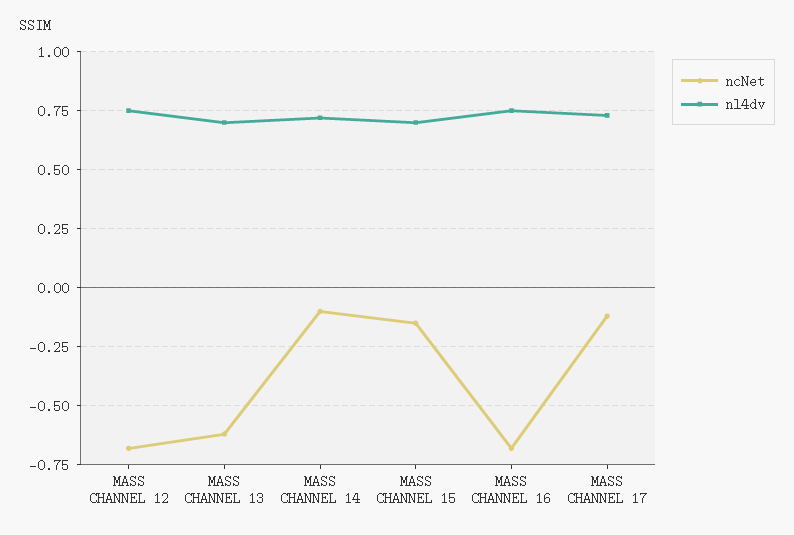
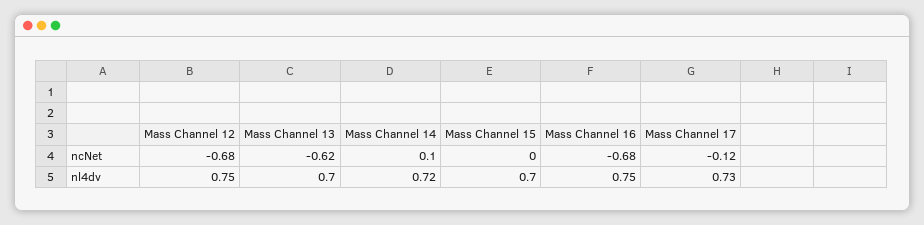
  {
    "ncNet": {
      "MASS CHANNEL 12": -0.68,
      "MASS CHANNEL 13": -0.62,
-     "MASS CHANNEL 14": -0.1,
+     "MASS CHANNEL 14": 0.1,
-     "MASS CHANNEL 15": -0.15,
+     "MASS CHANNEL 15": 0,
      "MASS CHANNEL 16": -0.68,
      "MASS CHANNEL 17": -0.12
    },
    "nl4dv": {
      "MASS CHANNEL 12": 0.75,
      "MASS CHANNEL 13": 0.7,
      "MASS CHANNEL 14": 0.72,
      "MASS CHANNEL 15": 0.7,
      "MASS CHANNEL 16": 0.75,
      "MASS CHANNEL 17": 0.73
    }
  }

